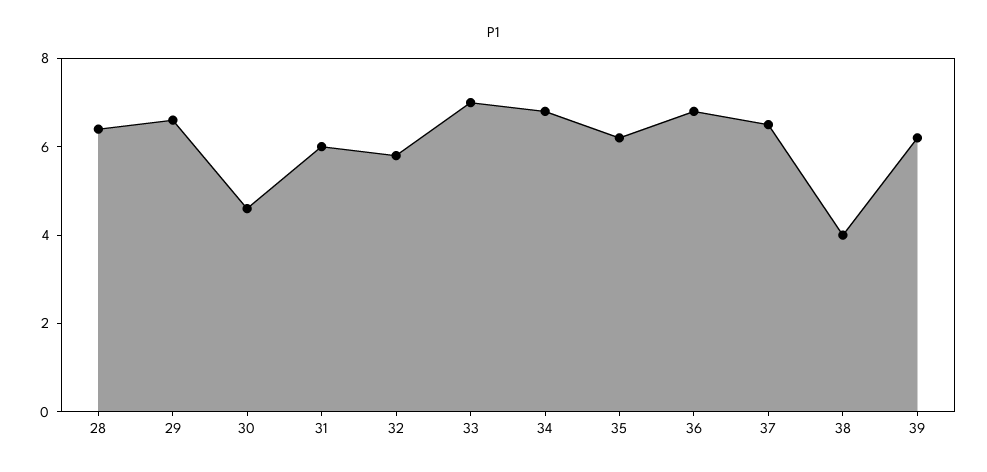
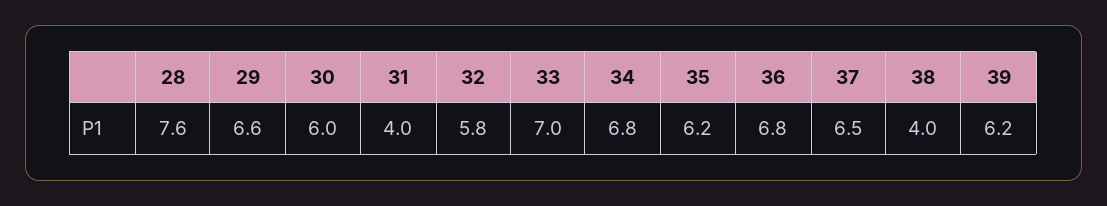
  {
-   "28": 6.5,
+   "28": 7.6,
    "29": 6.6,
-   "30": 4.5,
+   "30": 6,
-   "31": 6,
+   "31": 4,
    "32": 5.8,
    "33": 7,
    "34": 6.8,
    "35": 6.2,
    "36": 6.8,
    "37": 6.5,
    "38": 4,
    "39": 6.2
  }

